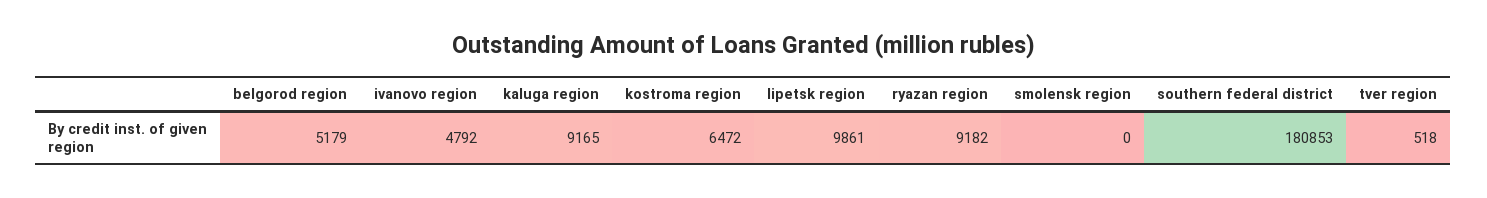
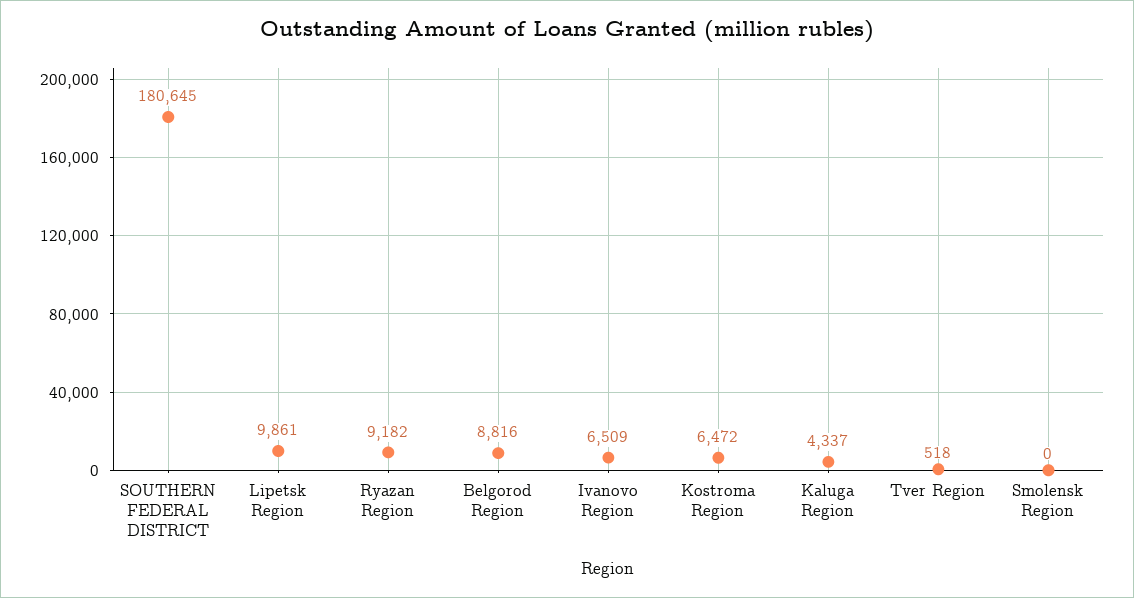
  {
-   "belgorod region": 5179,
+   "belgorod region": 8816,
-   "ivanovo region": 4792,
+   "ivanovo region": 6509,
-   "kaluga region": 9165,
+   "kaluga region": 4337,
    "kostroma region": 6472,
    "lipetsk region": 9861,
    "ryazan region": 9182,
    "smolensk region": 0,
-   "southern federal district": 180853,
+   "southern federal district": 180645,
    "tver region": 518
  }

